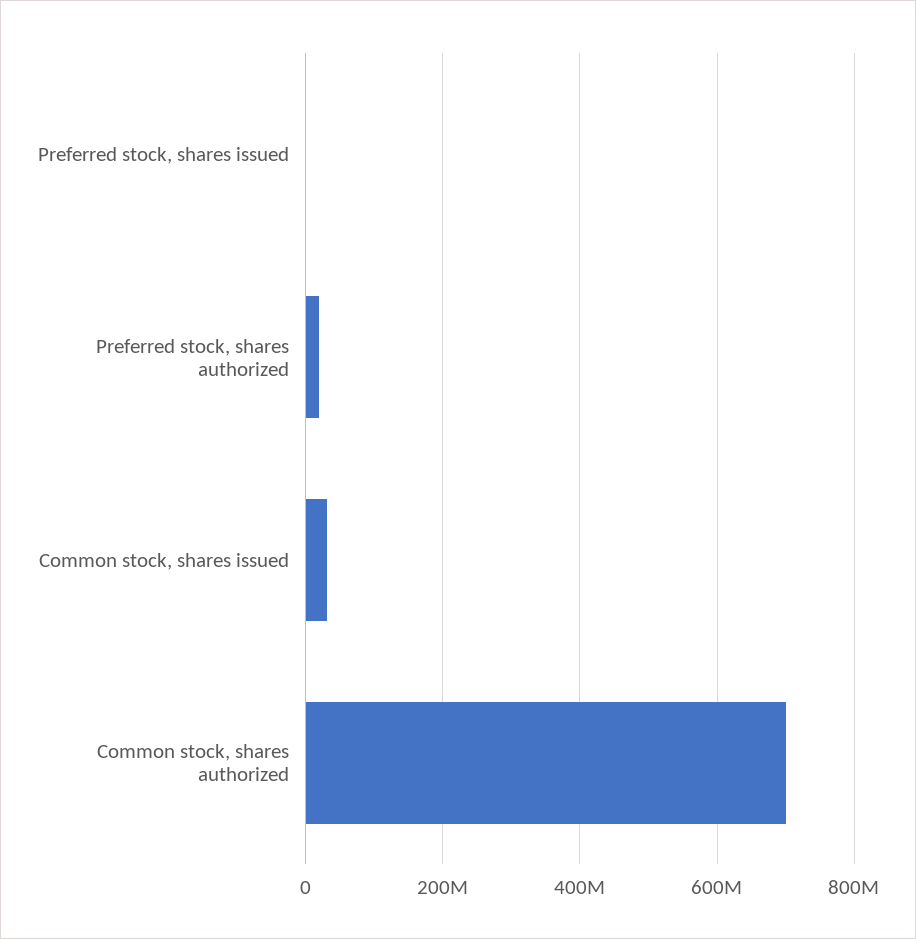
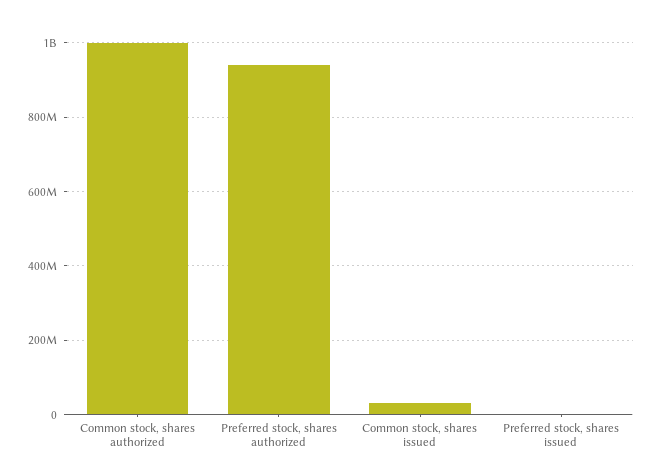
  {
    "Preferred stock, shares issued": 0,
-   "Preferred stock, shares authorized": 20000000,
+   "Preferred stock, shares authorized": 940000000,
    "Common stock, shares issued": 40000000,
-   "Common stock, shares authorized": 700000000
+   "Common stock, shares authorized": 1000000000
  }

